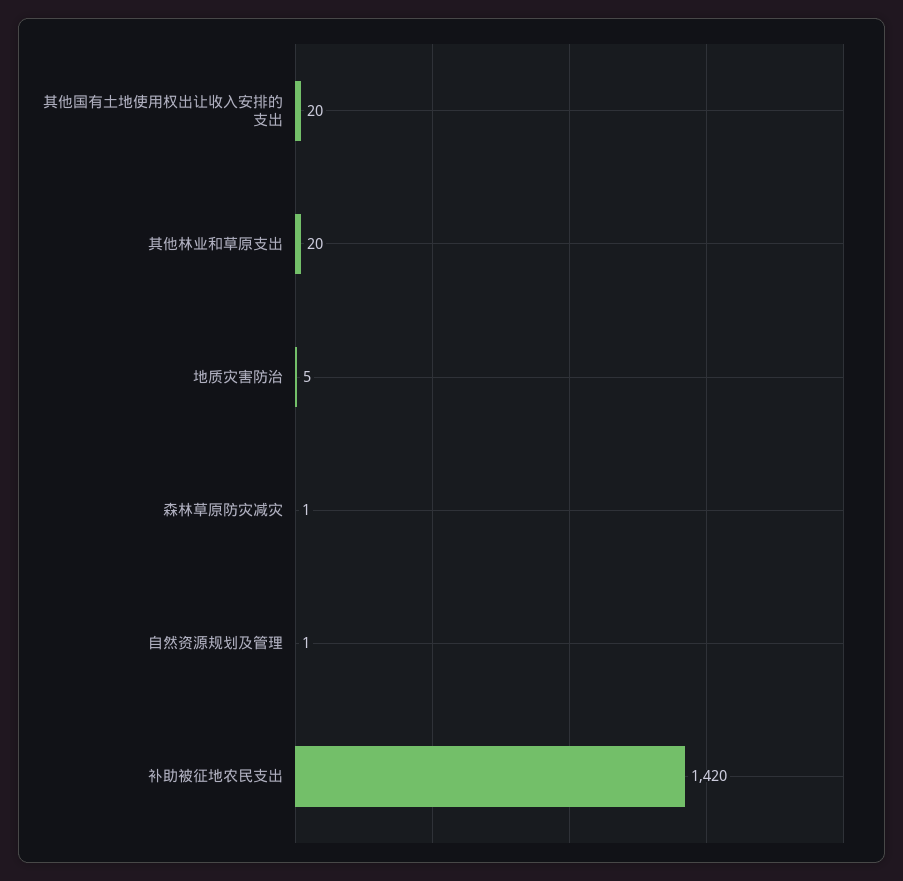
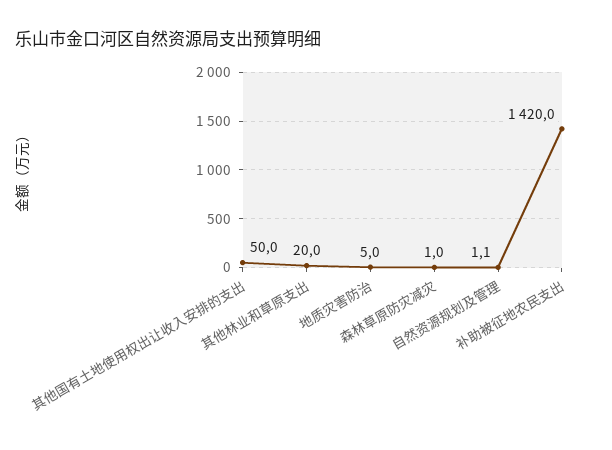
  {
-   "其他国有土地使用权出让收入安排的支出": 20,
+   "其他国有土地使用权出让收入安排的支出": 50,
    "其他林业和草原支出": 20,
    "地质灾害防治": 5,
    "森林草原防灾减灾": 1,
-   "自然资源规划及管理": 1,
+   "自然资源规划及管理": 1.1,
    "补助被征地农民支出": 1420
  }

